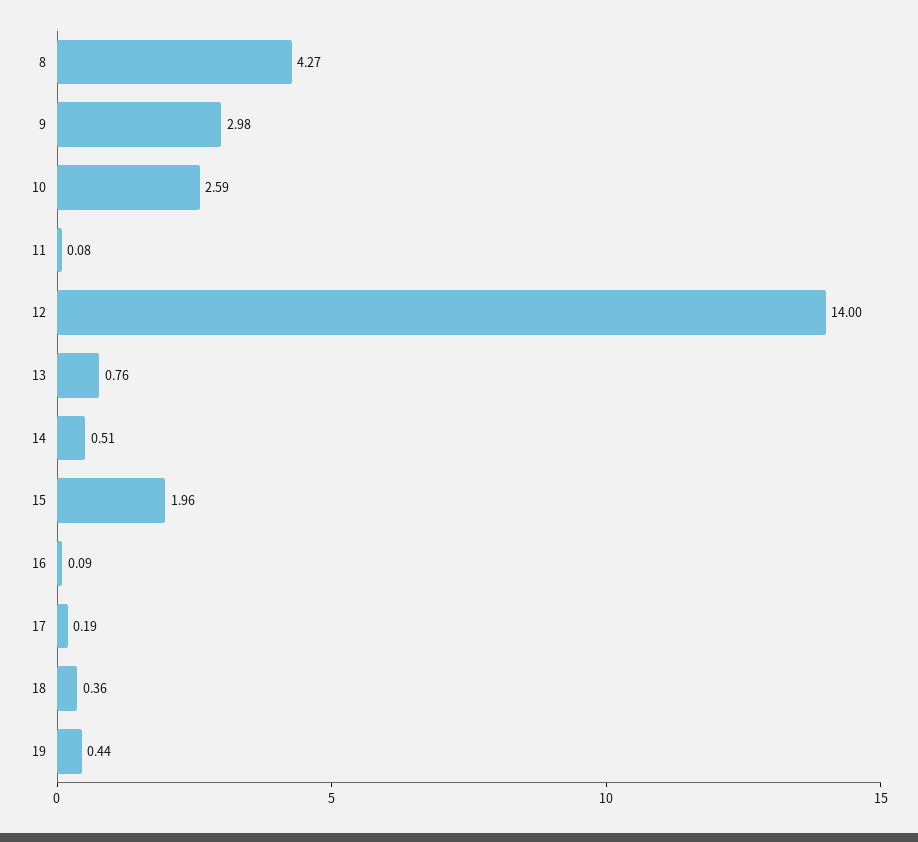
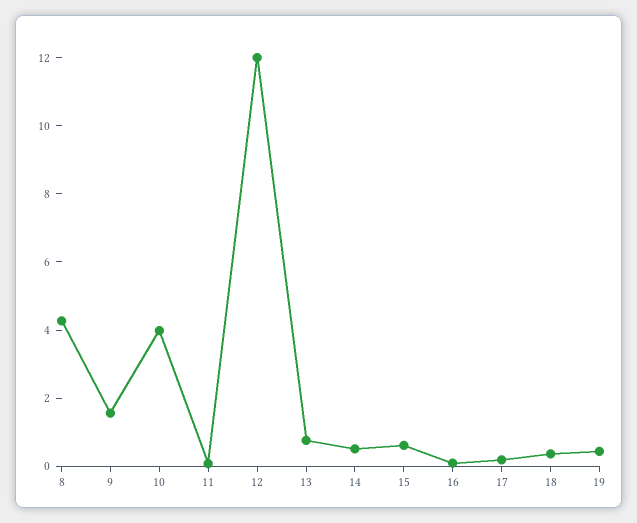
  {
    "8": 4.27,
-   "9": 2.98,
+   "9": 1.5,
-   "10": 2.59,
+   "10": 4,
    "11": 0.08,
-   "12": 14,
+   "12": 12,
    "13": 0.76,
    "14": 0.51,
-   "15": 1.96,
+   "15": 0.5,
    "16": 0.09,
    "17": 0.19,
    "18": 0.36,
    "19": 0.44
  }

